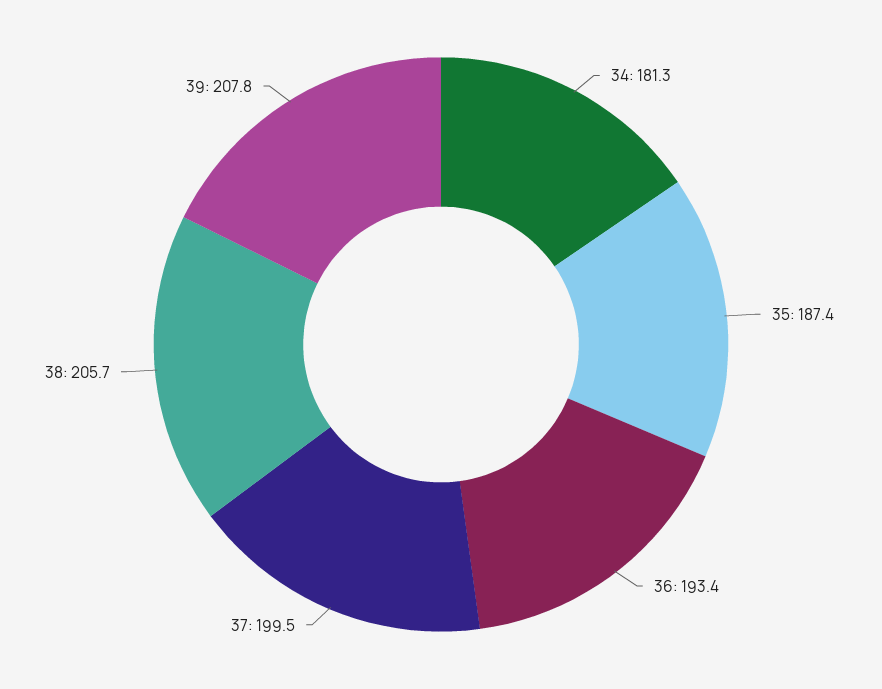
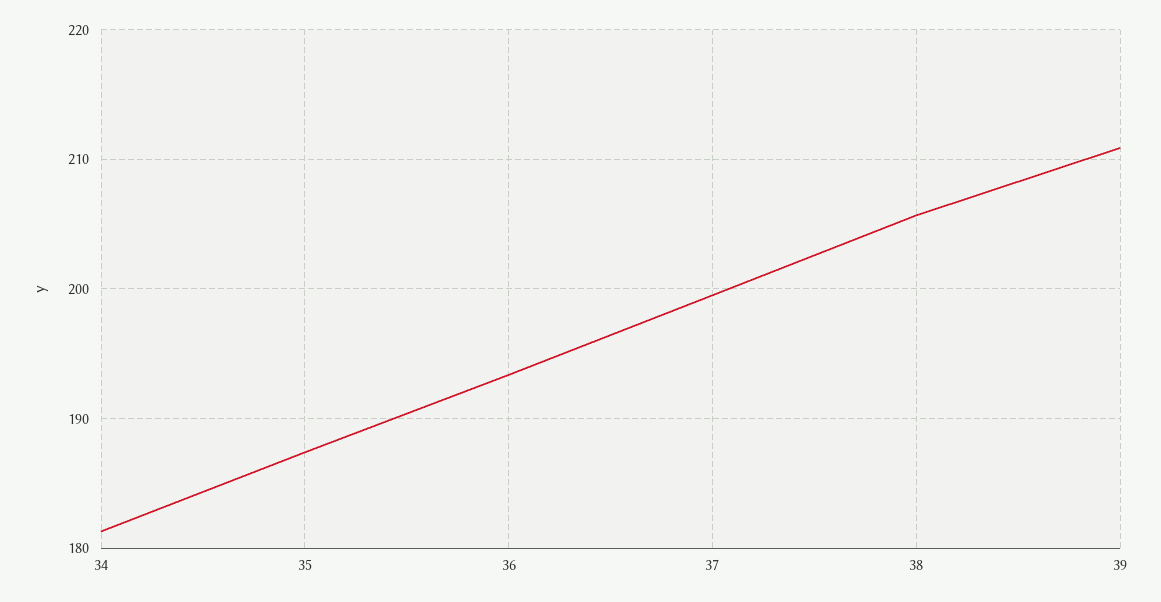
  {
    "34": 181.3,
    "35": 187.4,
    "36": 193.4,
    "37": 199.5,
    "38": 205.7,
-   "39": 207.8
+   "39": 211
  }

